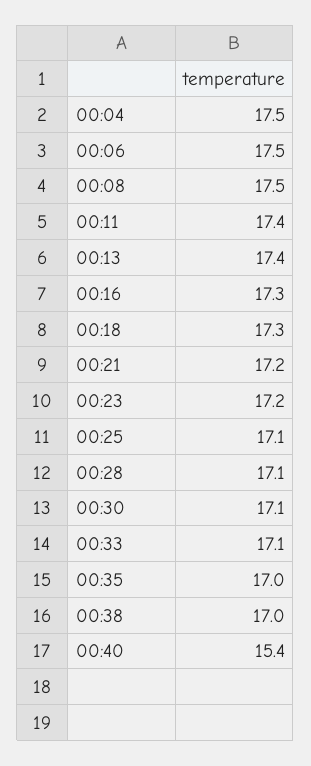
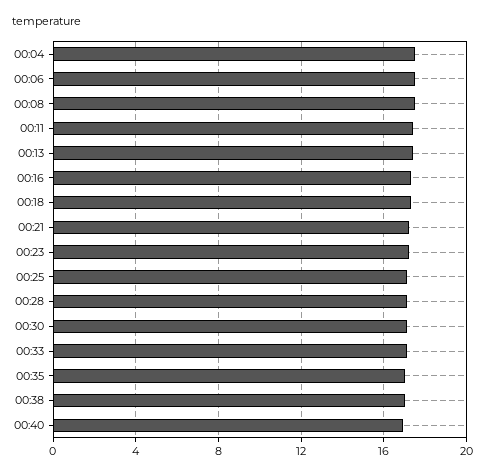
  {
    "00:04": 17.5,
    "00:06": 17.5,
    "00:08": 17.5,
    "00:11": 17.4,
    "00:13": 17.4,
    "00:16": 17.3,
    "00:18": 17.3,
    "00:21": 17.2,
    "00:23": 17.2,
    "00:25": 17.1,
    "00:28": 17.1,
    "00:30": 17.1,
    "00:33": 17.1,
    "00:35": 17,
    "00:38": 17,
-   "00:40": 15.4
+   "00:40": 17
  }

